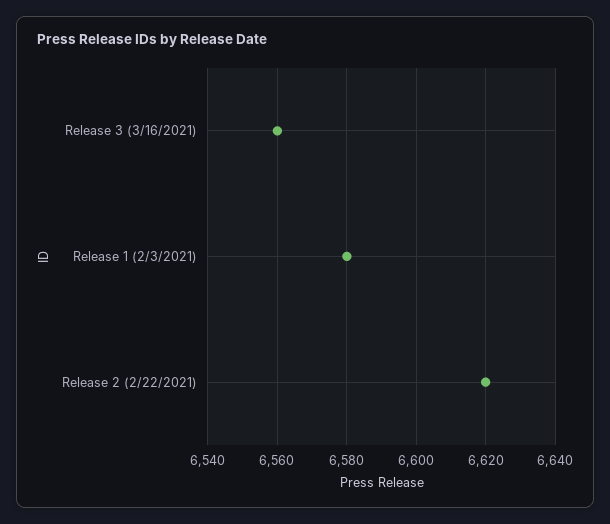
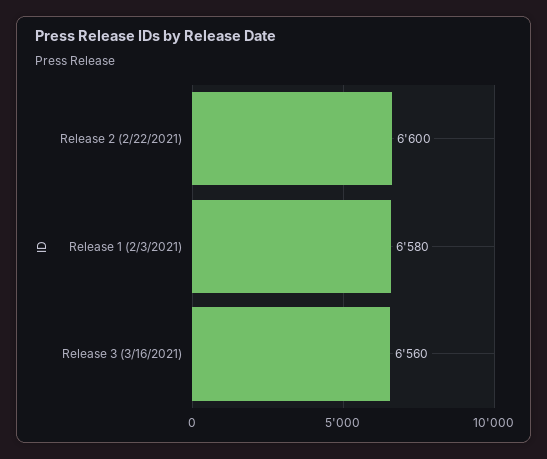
  {
    "Release 3 (3/16/2021)": 6560,
    "Release 1 (2/3/2021)": 6580,
-   "Release 2 (2/22/2021)": 6620
+   "Release 2 (2/22/2021)": 6600
  }

